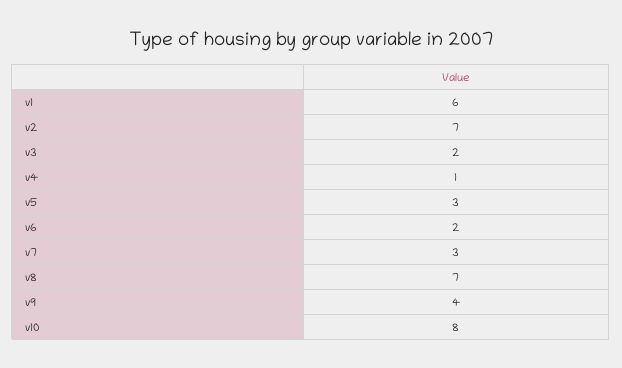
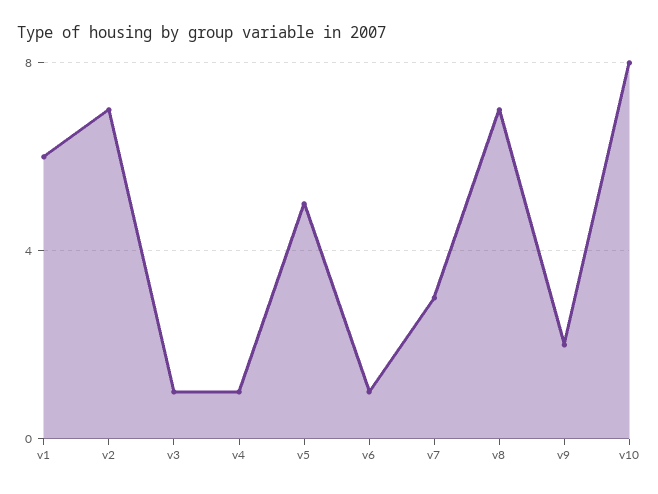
  {
    "v1": 6,
    "v2": 7,
-   "v3": 2,
+   "v3": 1,
    "v4": 1,
-   "v5": 3,
+   "v5": 5,
-   "v6": 2,
+   "v6": 1,
    "v7": 3,
    "v8": 7,
-   "v9": 4,
+   "v9": 2,
    "v10": 8
  }

